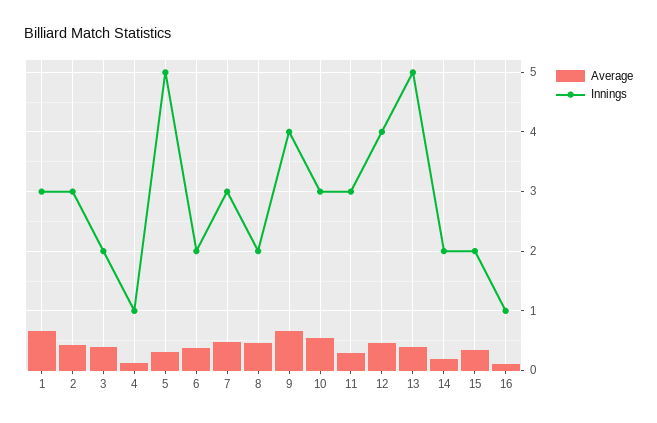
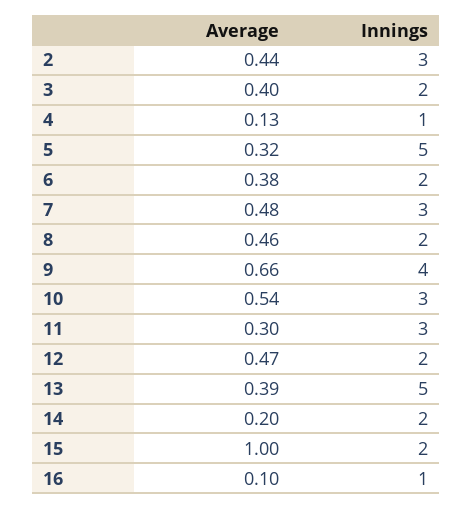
  {
    "Average": {
-     "1": 0.6,
      "2": 0.44,
      "3": 0.4,
      "4": 0.13,
      "5": 0.32,
      "6": 0.38,
      "7": 0.48,
      "8": 0.46,
      "9": 0.66,
      "10": 0.54,
      "11": 0.3,
      "12": 0.47,
      "13": 0.39,
      "14": 0.2,
-     "15": 0.4,
+     "15": 1,
      "16": 0.1
    },
    "Innings": {
-     "1": 3,
      "2": 3,
      "3": 2,
      "4": 1,
      "5": 5,
      "6": 2,
      "7": 3,
      "8": 2,
      "9": 4,
      "10": 3,
      "11": 3,
-     "12": 4,
+     "12": 2,
      "13": 5,
      "14": 2,
      "15": 2,
      "16": 1
    }
  }

